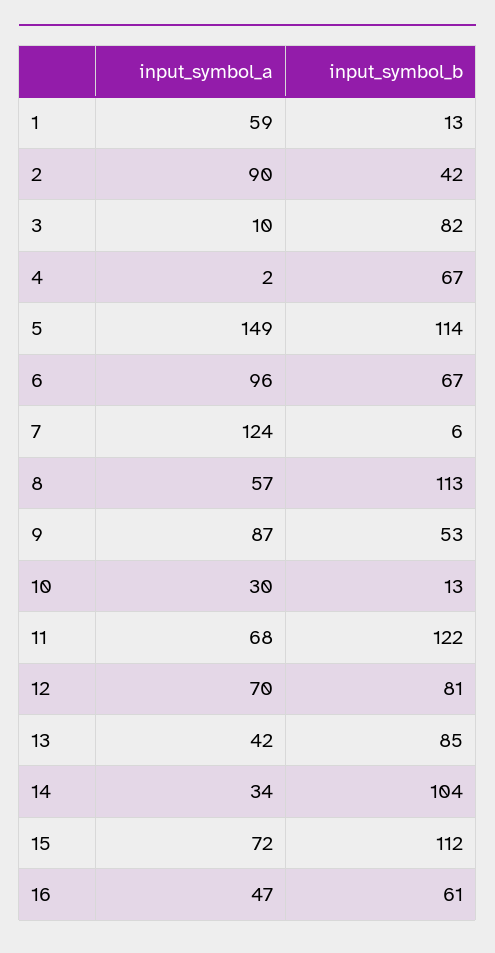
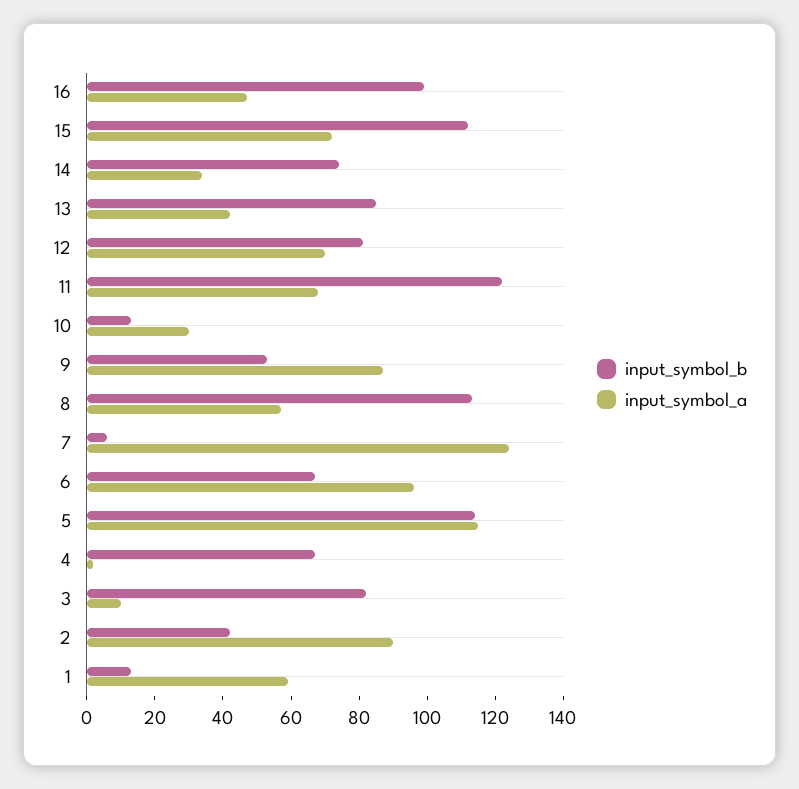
  {
    "input_symbol_a": {
      "1": 59,
      "2": 90,
      "3": 10,
      "4": 2,
-     "5": 149,
+     "5": 115,
      "6": 96,
      "7": 124,
      "8": 57,
      "9": 87,
      "10": 30,
      "11": 68,
      "12": 70,
      "13": 42,
      "14": 34,
      "15": 72,
      "16": 47
    },
    "input_symbol_b": {
      "1": 13,
      "2": 42,
      "3": 82,
      "4": 67,
      "5": 114,
      "6": 67,
      "7": 6,
      "8": 113,
      "9": 53,
      "10": 13,
      "11": 122,
      "12": 81,
      "13": 85,
-     "14": 104,
+     "14": 75,
      "15": 112,
-     "16": 61
+     "16": 100
    }
  }

